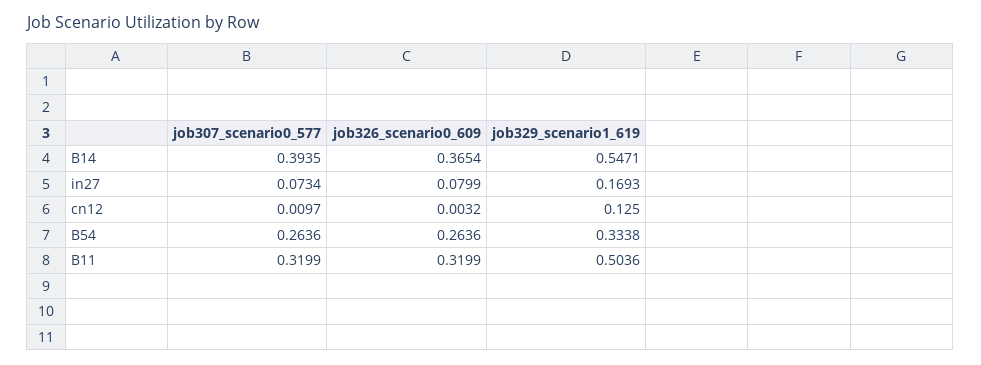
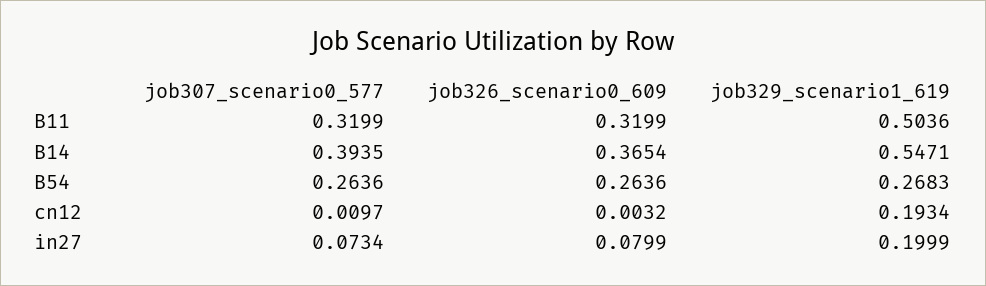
  {
    "job307_scenario0_577": {
      "B14": 0.3935,
      "in27": 0.0734,
      "cn12": 0.0097,
      "B54": 0.2636,
      "B11": 0.3199
    },
    "job326_scenario0_609": {
      "B14": 0.3654,
      "in27": 0.0799,
      "cn12": 0.0032,
      "B54": 0.2636,
      "B11": 0.3199
    },
    "job329_scenario1_619": {
      "B14": 0.5471,
-     "in27": 0.1693,
+     "in27": 0.1999,
-     "cn12": 0.125,
+     "cn12": 0.1934,
-     "B54": 0.3338,
+     "B54": 0.2683,
      "B11": 0.5036
    }
  }

